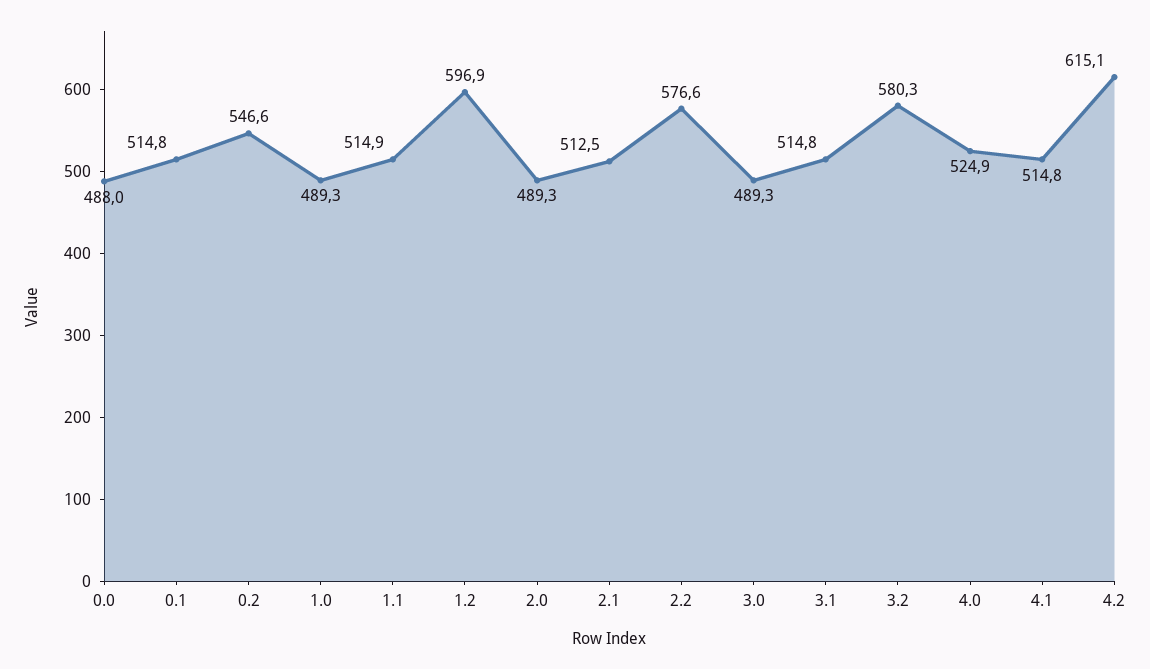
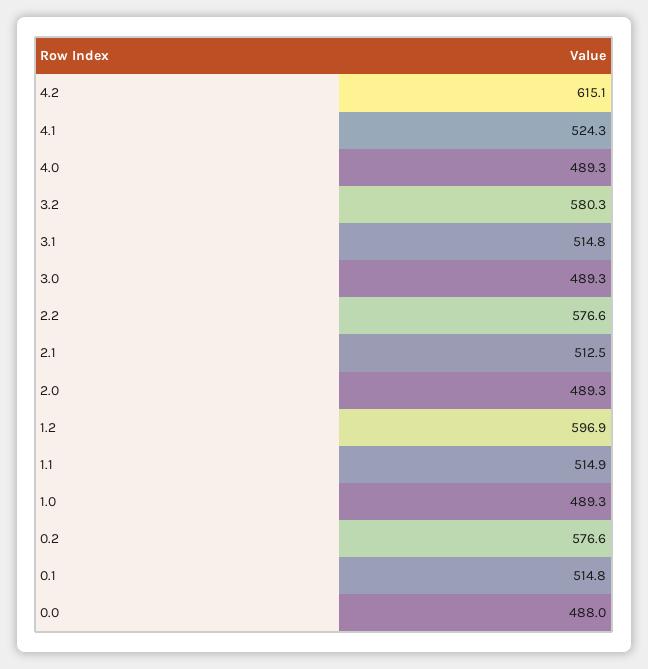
  {
    "0.0": 488,
    "0.1": 514.8,
-   "0.2": 546.6,
+   "0.2": 576.6,
    "1.0": 489.3,
    "1.1": 514.9,
    "1.2": 596.9,
    "2.0": 489.3,
    "2.1": 512.5,
    "2.2": 576.6,
    "3.0": 489.3,
    "3.1": 514.8,
    "3.2": 580.3,
-   "4.0": 524.9,
+   "4.0": 489.3,
-   "4.1": 514.8,
+   "4.1": 524.3,
    "4.2": 615.1
  }

